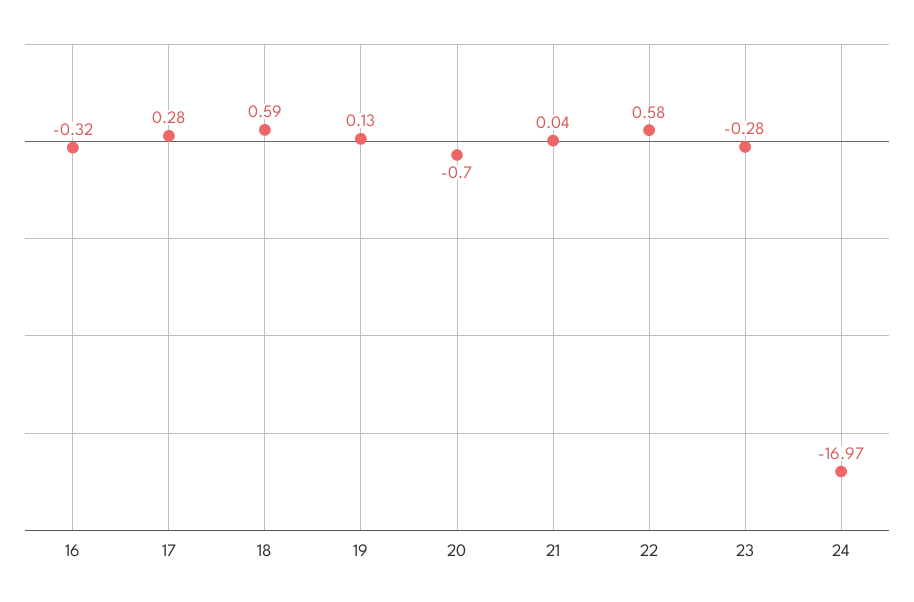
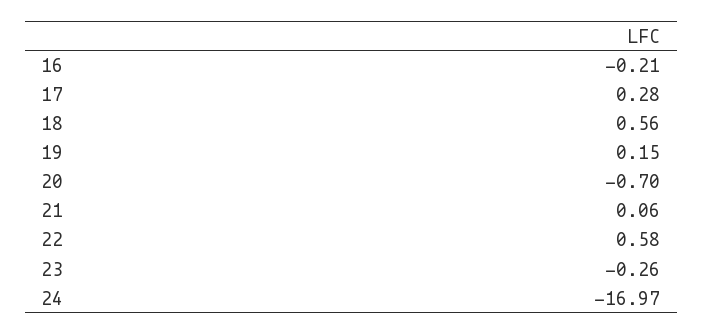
  {
-   "16": -0.32,
+   "16": -0.21,
    "17": 0.28,
-   "18": 0.59,
+   "18": 0.56,
-   "19": 0.13,
+   "19": 0.15,
    "20": -0.7,
-   "21": 0.04,
+   "21": 0.06,
    "22": 0.58,
-   "23": -0.28,
+   "23": -0.26,
    "24": -16.97
  }

